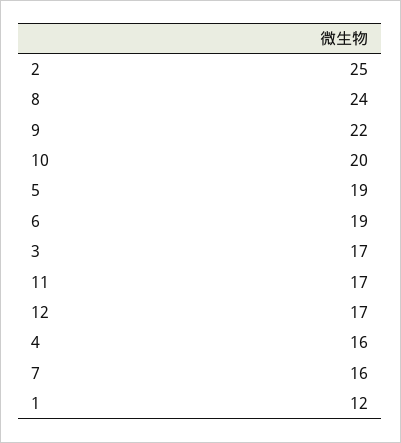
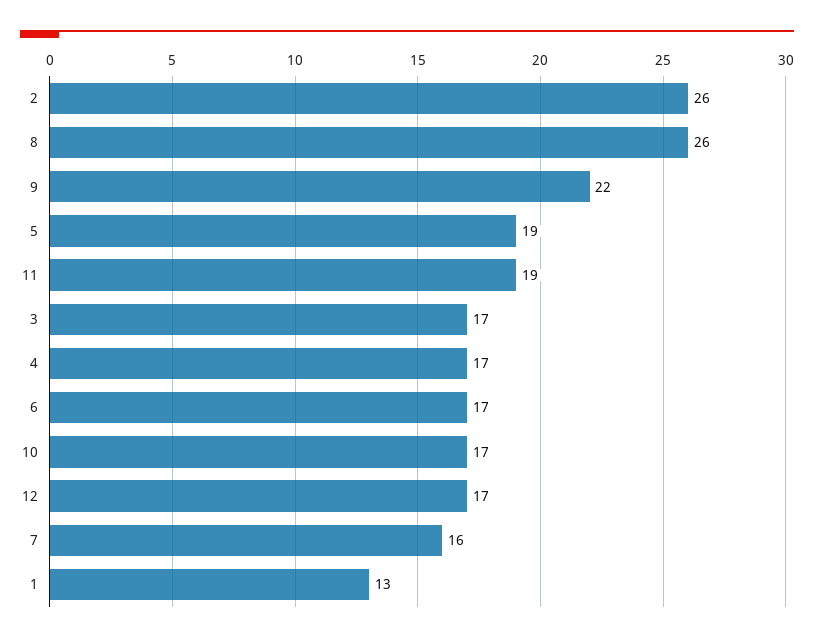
  {
-   "2": 25,
+   "2": 26,
-   "8": 24,
+   "8": 26,
    "9": 22,
-   "10": 20,
+   "10": 17,
    "5": 19,
-   "6": 19,
+   "6": 17,
    "3": 17,
-   "11": 17,
+   "11": 19,
    "12": 17,
-   "4": 16,
+   "4": 17,
    "7": 16,
-   "1": 12
+   "1": 13
  }

